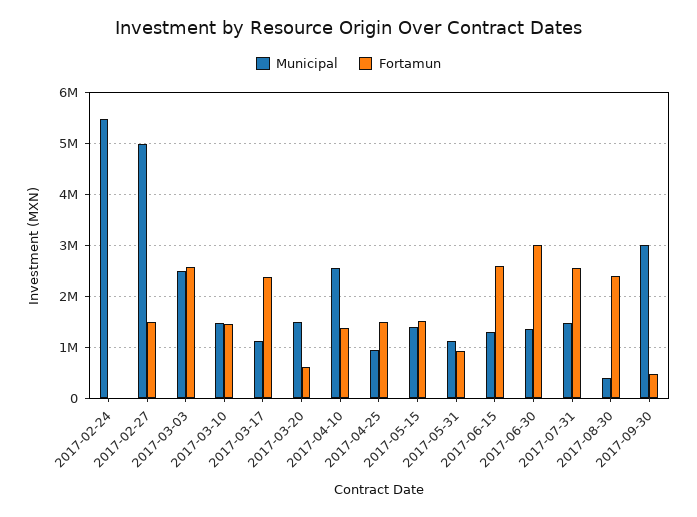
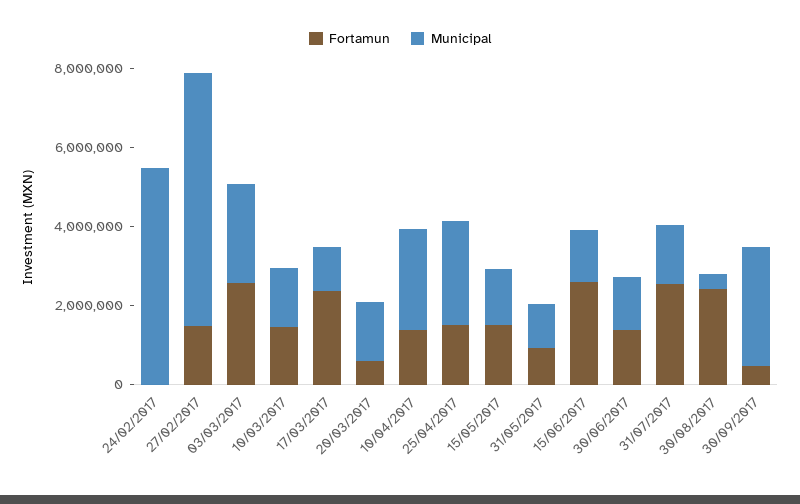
  {
    "Municipal": {
      "2017-02-24": 5400000,
-     "2017-02-27": 5000000,
+     "2017-02-27": 6500000,
      "2017-03-03": 2400000,
      "2017-03-10": 1400000,
      "2017-03-17": 1200000,
      "2017-03-20": 1400000,
      "2017-04-10": 2600000,
-     "2017-04-25": 1000000,
+     "2017-04-25": 2500000,
      "2017-05-15": 1400000,
      "2017-05-31": 1200000,
      "2017-06-15": 1400000,
      "2017-06-30": 1400000,
      "2017-07-31": 1400000,
      "2017-08-30": 400000,
      "2017-09-30": 3000000
    },
    "Fortamun": {
      "2017-02-24": 0,
      "2017-02-27": 1400000,
      "2017-03-03": 2600000,
      "2017-03-10": 1400000,
      "2017-03-17": 2400000,
      "2017-03-20": 600000,
      "2017-04-10": 1400000,
      "2017-04-25": 1600000,
      "2017-05-15": 1600000,
      "2017-05-31": 1000000,
      "2017-06-15": 2600000,
-     "2017-06-30": 3000000,
+     "2017-06-30": 1500000,
      "2017-07-31": 2600000,
      "2017-08-30": 2400000,
      "2017-09-30": 400000
    }
  }

